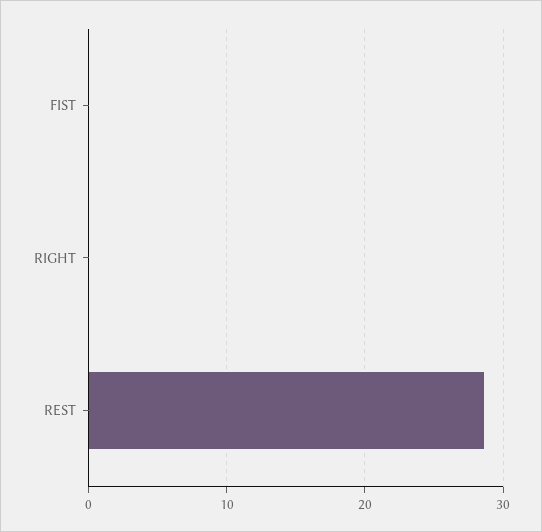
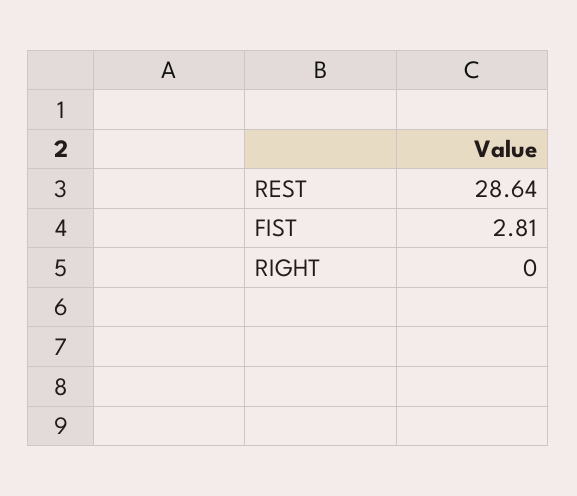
  {
-   "FIST": 0,
+   "FIST": 2.81,
    "RIGHT": 0,
    "REST": 28.64
  }

